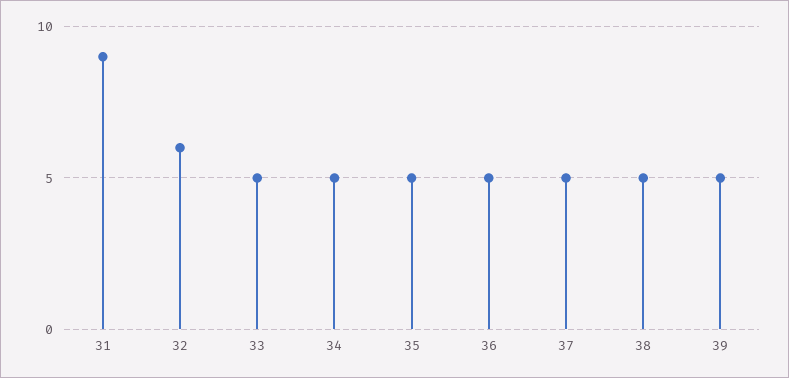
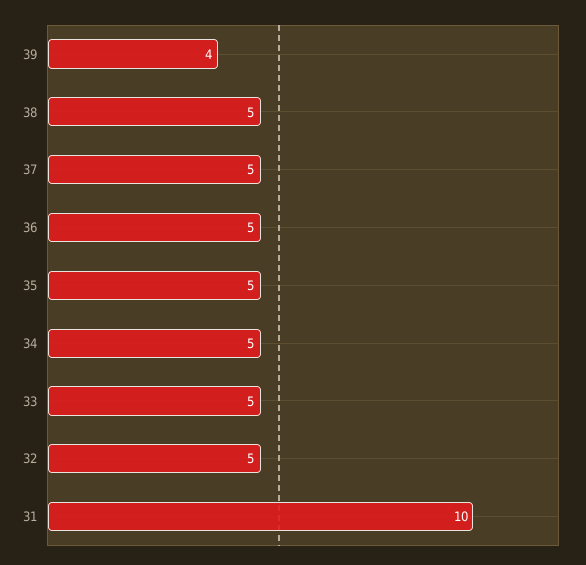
  {
-   "31": 9,
+   "31": 10,
-   "32": 6,
+   "32": 5,
    "33": 5,
    "34": 5,
    "35": 5,
    "36": 5,
    "37": 5,
    "38": 5,
-   "39": 5
+   "39": 4
  }

